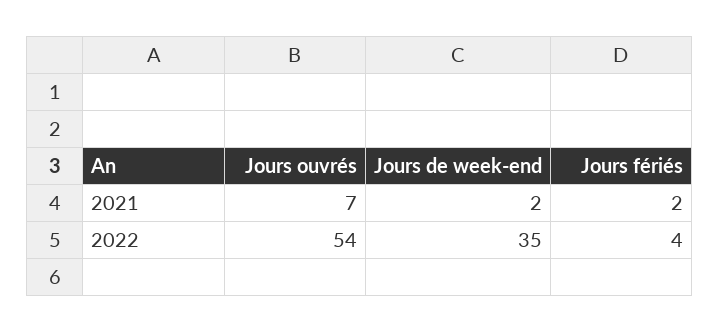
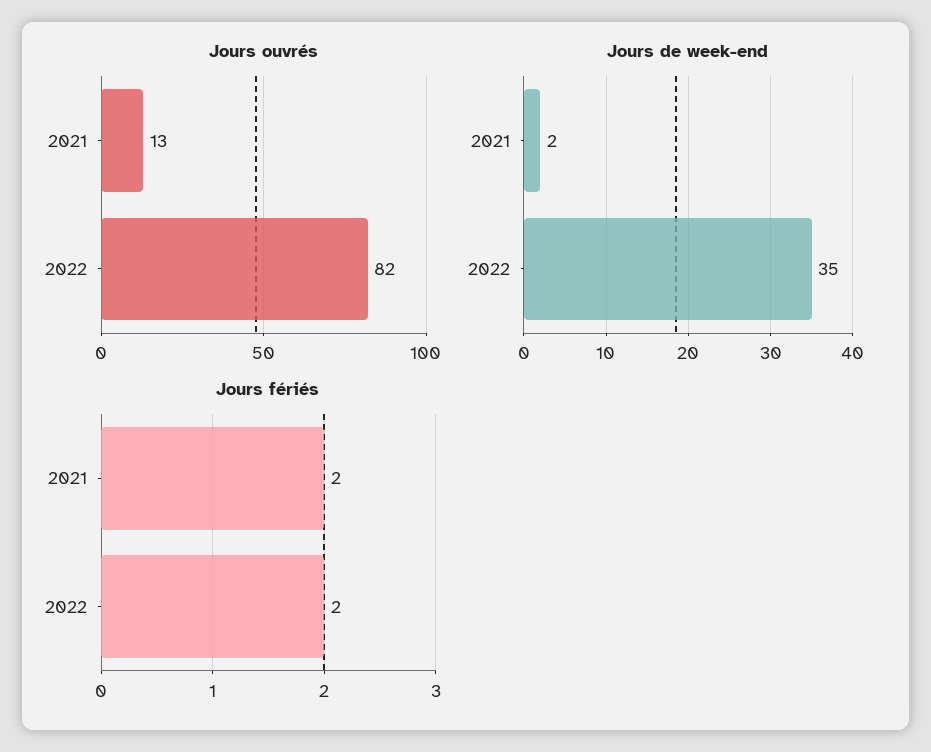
  {
    "Jours ouvrés": {
-     "2021": 7,
+     "2021": 13,
-     "2022": 54
+     "2022": 82
    },
    "Jours de week-end": {
      "2021": 2,
      "2022": 35
    },
    "Jours fériés": {
      "2021": 2,
-     "2022": 4
+     "2022": 2
    }
  }

